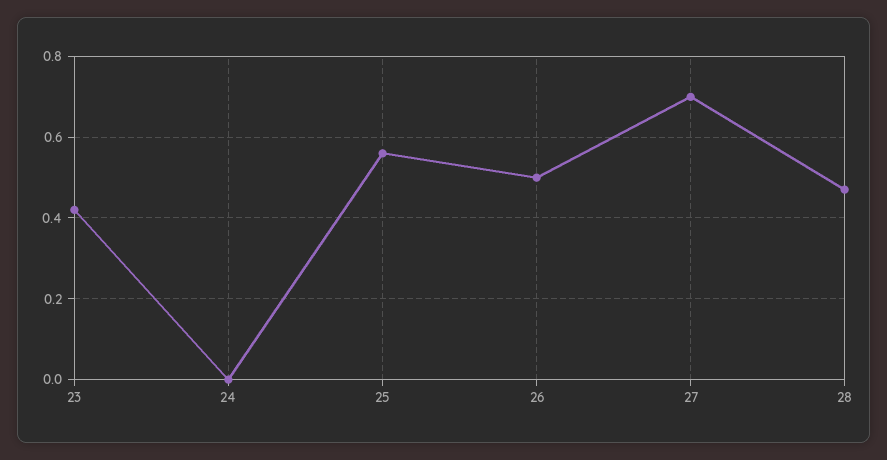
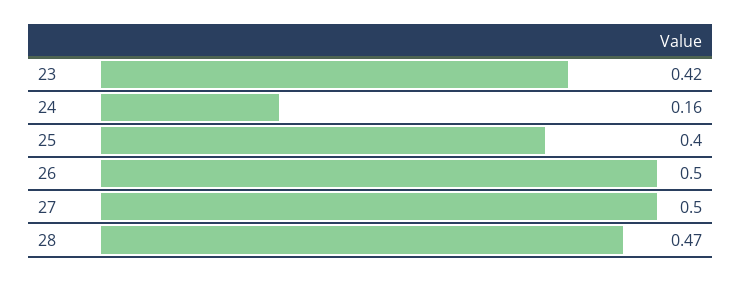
  {
    "23": 0.42,
-   "24": 0,
+   "24": 0.16,
-   "25": 0.55,
+   "25": 0.4,
    "26": 0.5,
-   "27": 0.7,
+   "27": 0.5,
    "28": 0.47
  }

